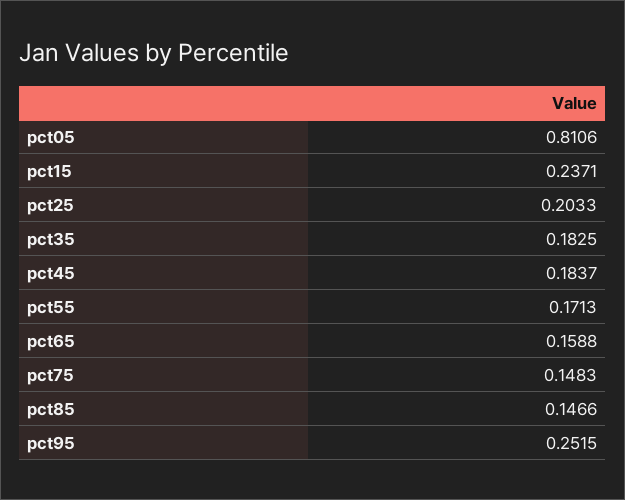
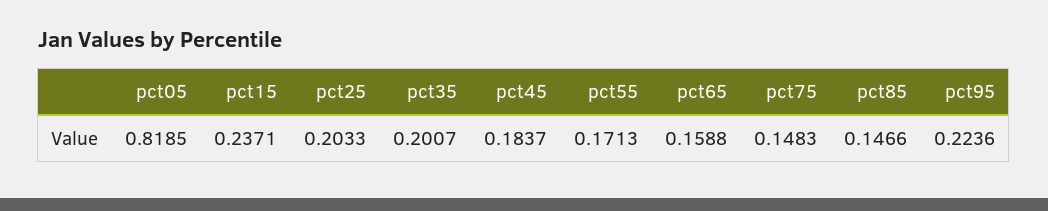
  {
-   "pct05": 0.8106,
+   "pct05": 0.8185,
    "pct15": 0.2371,
    "pct25": 0.2033,
-   "pct35": 0.1825,
+   "pct35": 0.2007,
    "pct45": 0.1837,
    "pct55": 0.1713,
    "pct65": 0.1588,
    "pct75": 0.1483,
    "pct85": 0.1466,
-   "pct95": 0.2515
+   "pct95": 0.2236
  }

